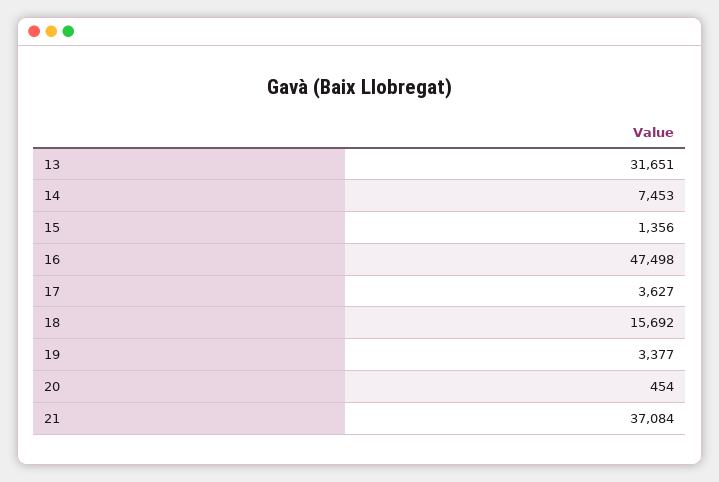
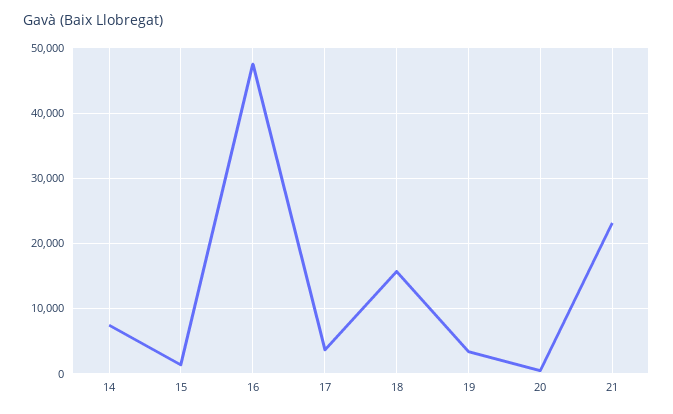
  {
-   "13": 31651,
    "14": 7453,
    "15": 1356,
    "16": 47498,
    "17": 3627,
    "18": 15692,
    "19": 3377,
    "20": 454,
-   "21": 37084
+   "21": 23000
  }

